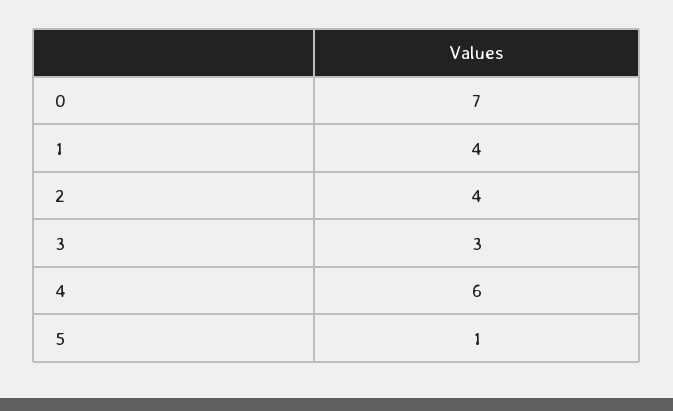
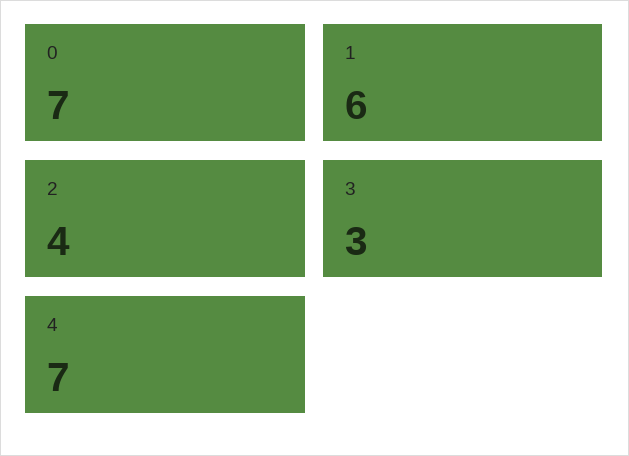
  {
    "0": 7,
-   "1": 4,
+   "1": 6,
    "2": 4,
    "3": 3,
-   "4": 6,
+   "4": 7
-   "5": 1
  }

